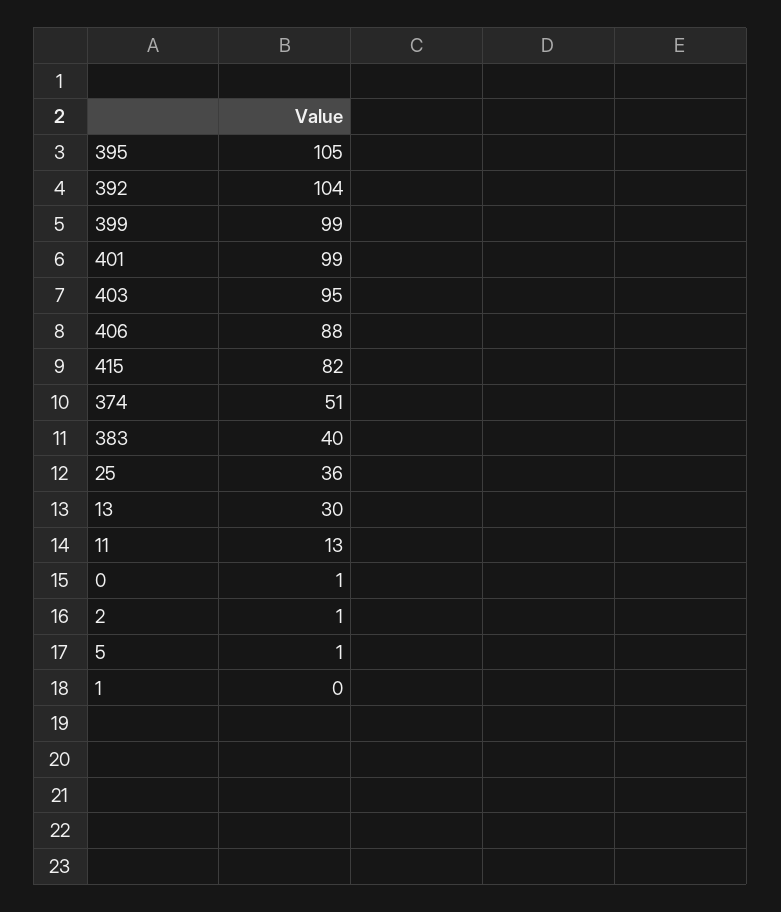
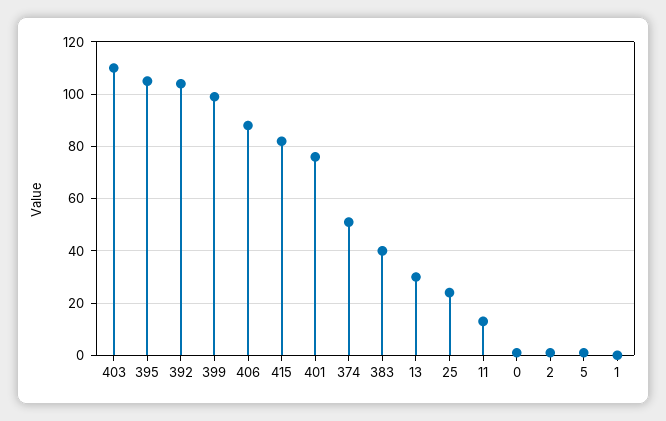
  {
    "395": 105,
    "392": 104,
    "399": 99,
-   "401": 99,
+   "401": 75,
-   "403": 95,
+   "403": 110,
    "406": 88,
    "415": 82,
    "374": 51,
    "383": 40,
-   "25": 36,
+   "25": 25,
    "13": 30,
    "11": 13,
    "0": 1,
    "2": 1,
    "5": 1,
    "1": 0
  }

